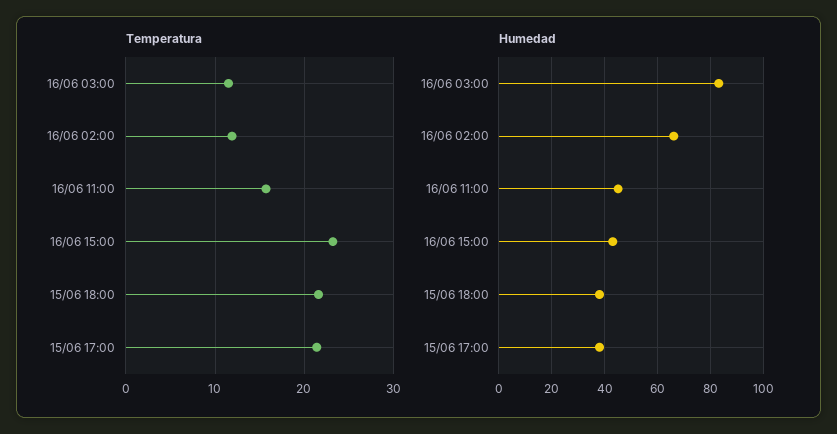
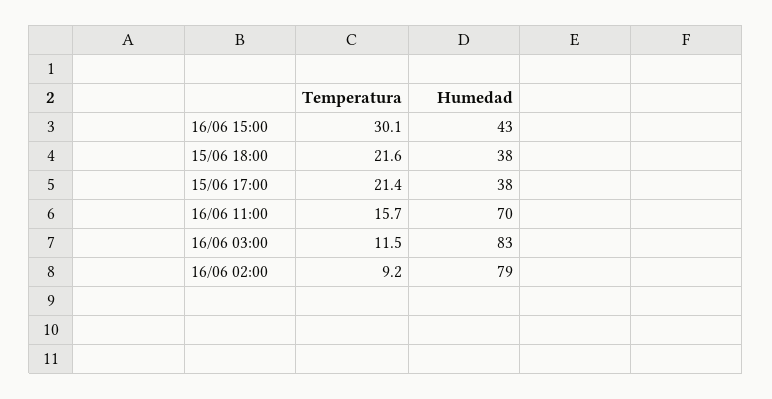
  {
    "Temperatura": {
      "16/06 03:00": 11.5,
-     "16/06 02:00": 12,
+     "16/06 02:00": 9.2,
      "16/06 11:00": 15.7,
-     "16/06 15:00": 23,
+     "16/06 15:00": 30.1,
      "15/06 18:00": 21.6,
      "15/06 17:00": 21.4
    },
    "Humedad": {
      "16/06 03:00": 83,
-     "16/06 02:00": 65,
+     "16/06 02:00": 79,
-     "16/06 11:00": 45,
+     "16/06 11:00": 70,
      "16/06 15:00": 43,
      "15/06 18:00": 38,
      "15/06 17:00": 38
    }
  }

